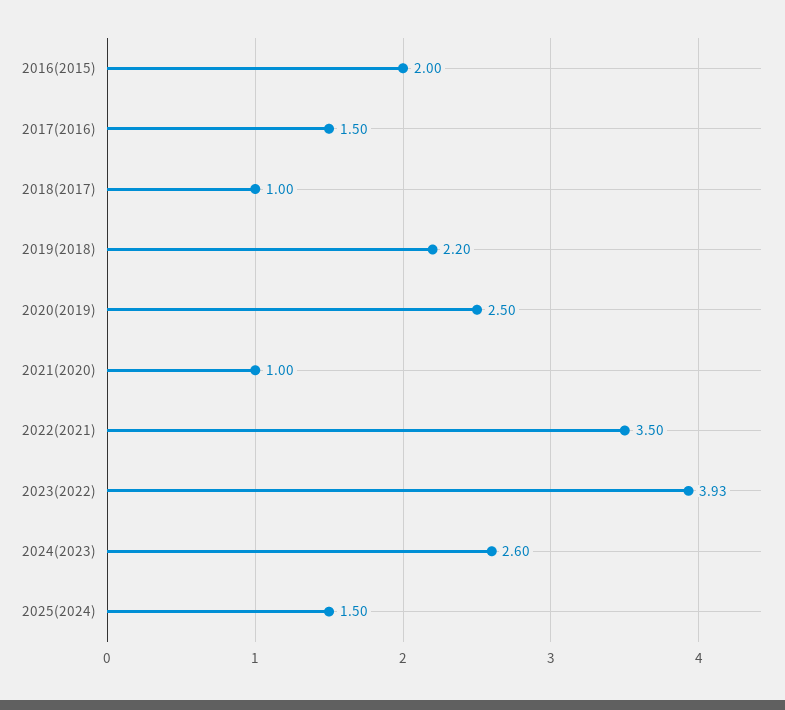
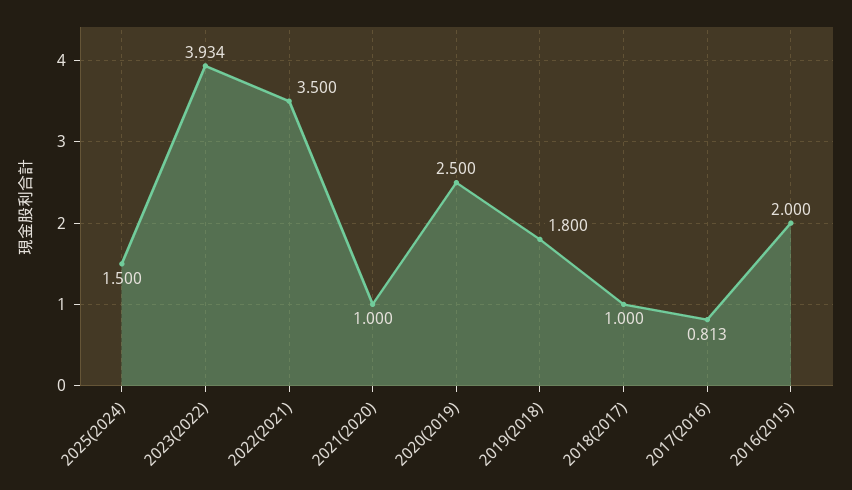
  {
    "2016(2015)": 2,
-   "2017(2016)": 1.5,
+   "2017(2016)": 0.813,
    "2018(2017)": 1,
-   "2019(2018)": 2.2,
+   "2019(2018)": 1.8,
    "2020(2019)": 2.5,
    "2021(2020)": 1,
    "2022(2021)": 3.5,
    "2023(2022)": 3.934,
-   "2024(2023)": 2.6,
    "2025(2024)": 1.5
  }

